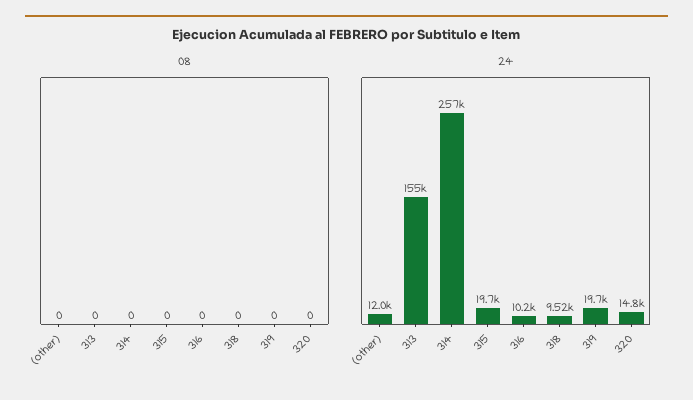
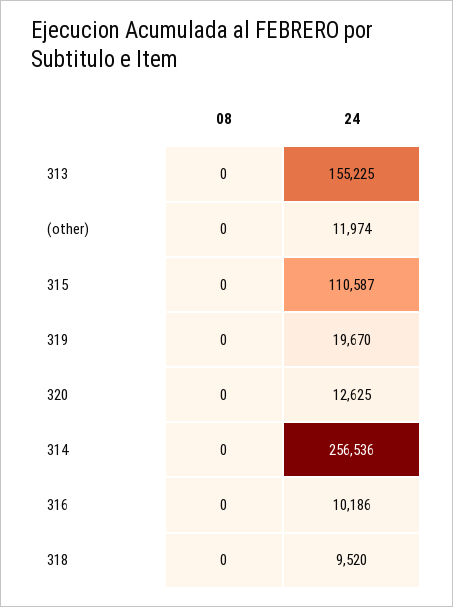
  {
    "08": {
      "(other)": 0,
      "313": 0,
      "314": 0,
      "315": 0,
      "316": 0,
      "318": 0,
      "319": 0,
      "320": 0
    },
    "24": {
      "(other)": 11974,
      "313": 155225,
      "314": 256536,
-     "315": 19700,
+     "315": 110587,
      "316": 10186,
      "318": 9520,
      "319": 19670,
-     "320": 14800
+     "320": 12625
    }
  }

